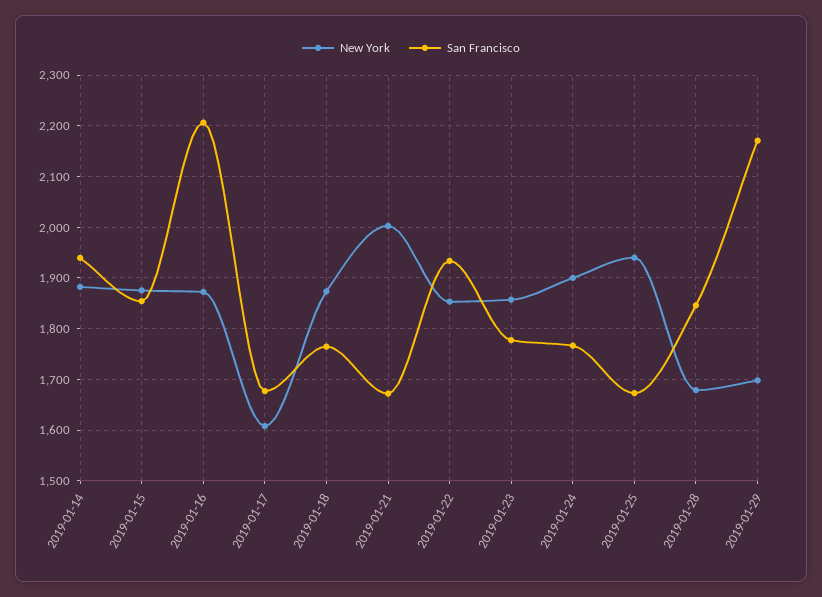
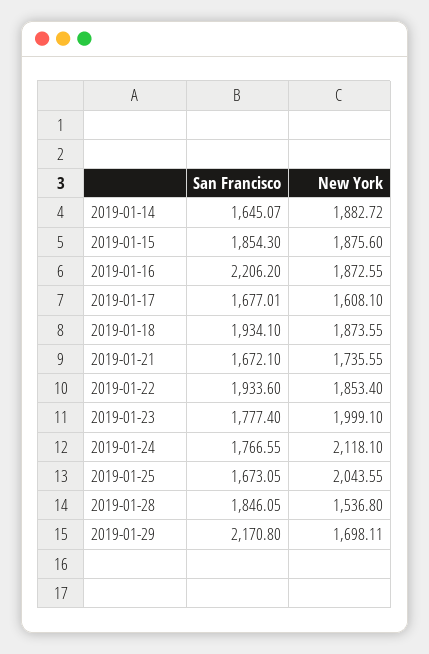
  {
    "New York": {
      "2019-01-14": 1882.72,
      "2019-01-15": 1875.6,
      "2019-01-16": 1872.55,
      "2019-01-17": 1608.1,
      "2019-01-18": 1873.55,
-     "2019-01-21": 2000,
+     "2019-01-21": 1735.55,
      "2019-01-22": 1853.4,
-     "2019-01-23": 1860,
+     "2019-01-23": 1999.1,
-     "2019-01-24": 1900,
+     "2019-01-24": 2118.1,
-     "2019-01-25": 1940,
+     "2019-01-25": 2043.55,
-     "2019-01-28": 1680,
+     "2019-01-28": 1536.8,
      "2019-01-29": 1698.11
    },
    "San Francisco": {
-     "2019-01-14": 1940,
+     "2019-01-14": 1645.07,
      "2019-01-15": 1854.3,
      "2019-01-16": 2206.2,
      "2019-01-17": 1677.01,
-     "2019-01-18": 1760,
+     "2019-01-18": 1934.1,
      "2019-01-21": 1672.1,
      "2019-01-22": 1933.6,
      "2019-01-23": 1777.4,
      "2019-01-24": 1766.55,
      "2019-01-25": 1673.05,
      "2019-01-28": 1846.05,
      "2019-01-29": 2170.8
    }
  }

